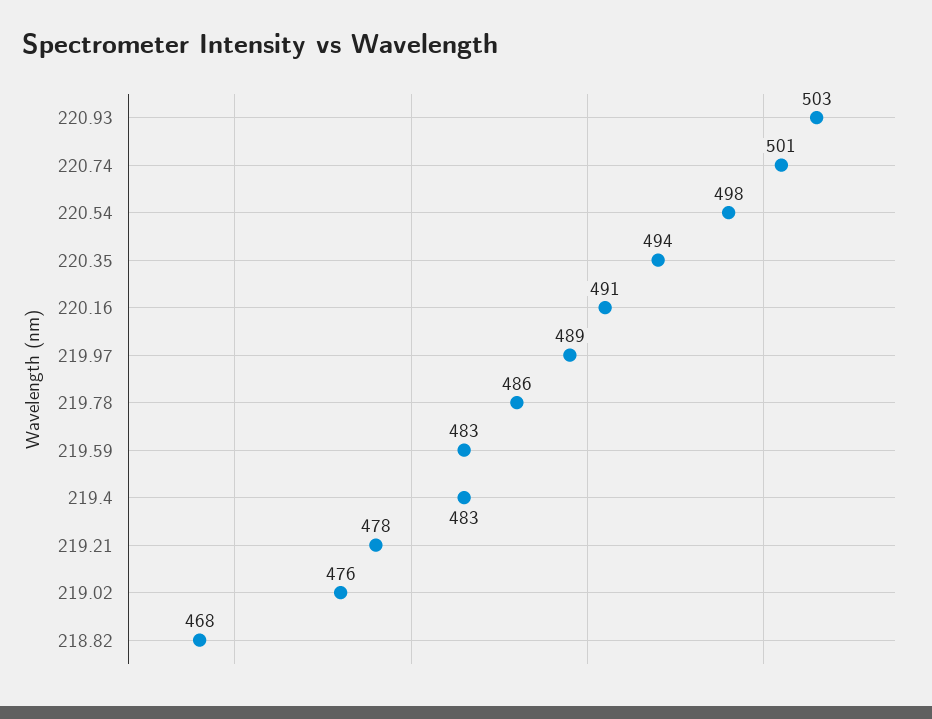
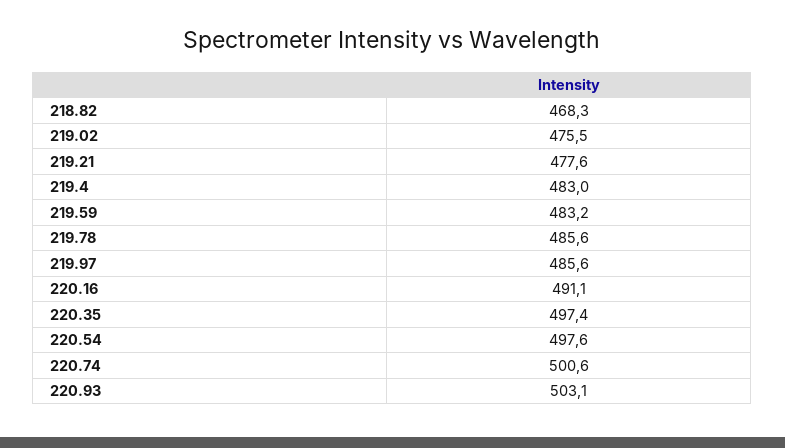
  {
    "220.93": 503.1,
    "220.74": 500.6,
    "220.54": 497.6,
-   "220.35": 494,
+   "220.35": 497.4,
    "220.16": 491.1,
-   "219.97": 489,
+   "219.97": 485.6,
    "219.78": 485.6,
    "219.59": 483.2,
    "219.4": 483,
    "219.21": 477.6,
    "219.02": 475.5,
    "218.82": 468.3
  }

